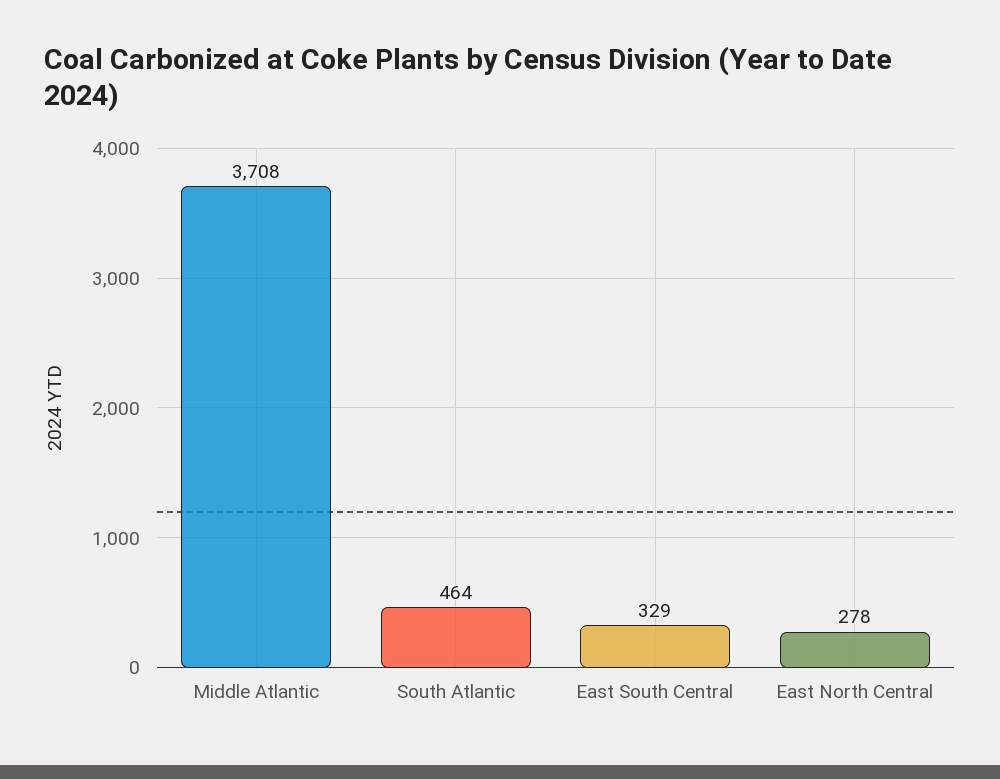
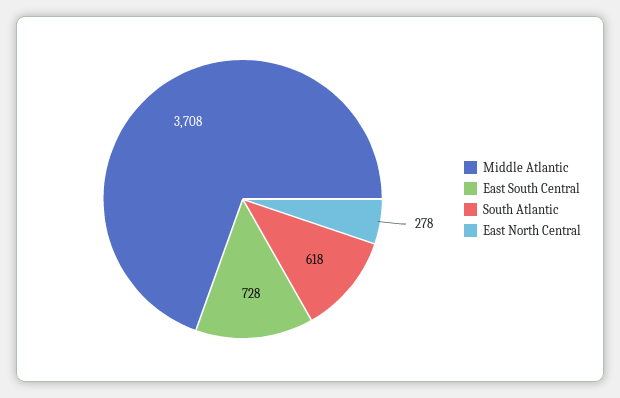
  {
    "Middle Atlantic": 3708,
-   "South Atlantic": 464,
+   "South Atlantic": 618,
-   "East South Central": 329,
+   "East South Central": 728,
    "East North Central": 278
  }

